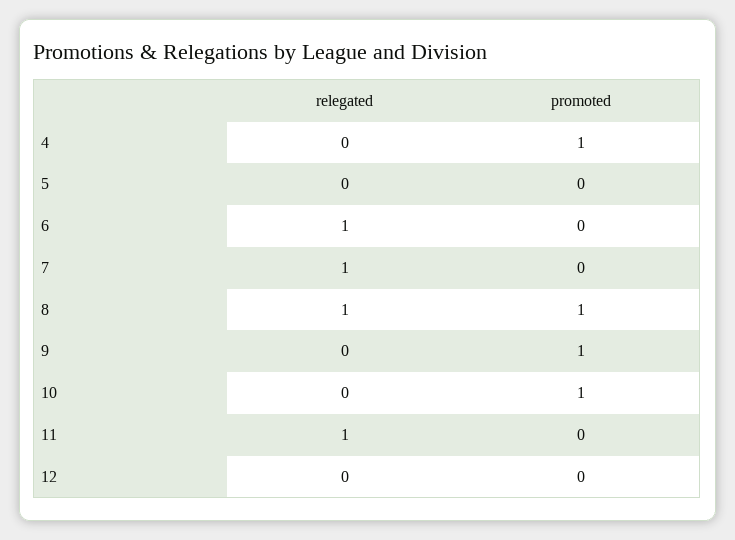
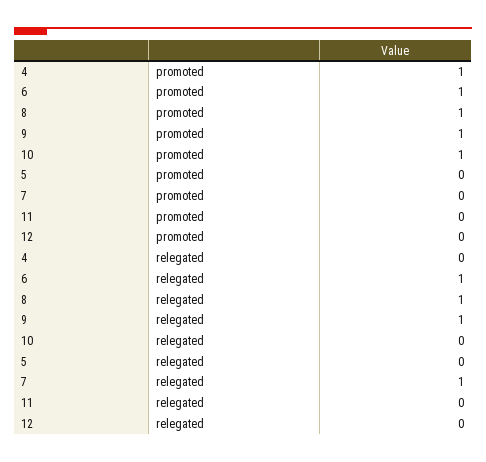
  {
    "relegated": {
      "4": 0,
      "5": 0,
      "6": 1,
      "7": 1,
      "8": 1,
-     "9": 0,
+     "9": 1,
      "10": 0,
-     "11": 1,
+     "11": 0,
      "12": 0
    },
    "promoted": {
      "4": 1,
      "5": 0,
-     "6": 0,
+     "6": 1,
      "7": 0,
      "8": 1,
      "9": 1,
      "10": 1,
      "11": 0,
      "12": 0
    }
  }

